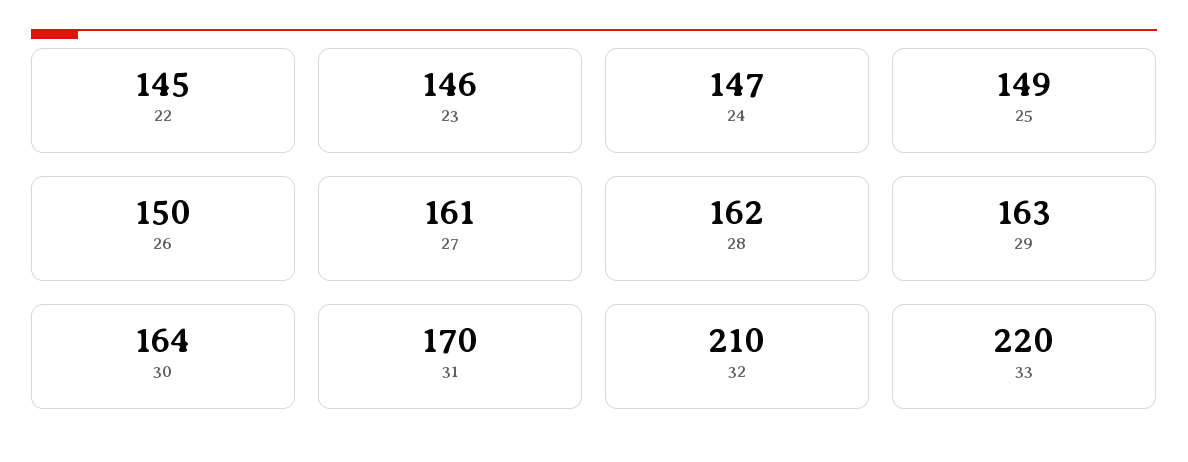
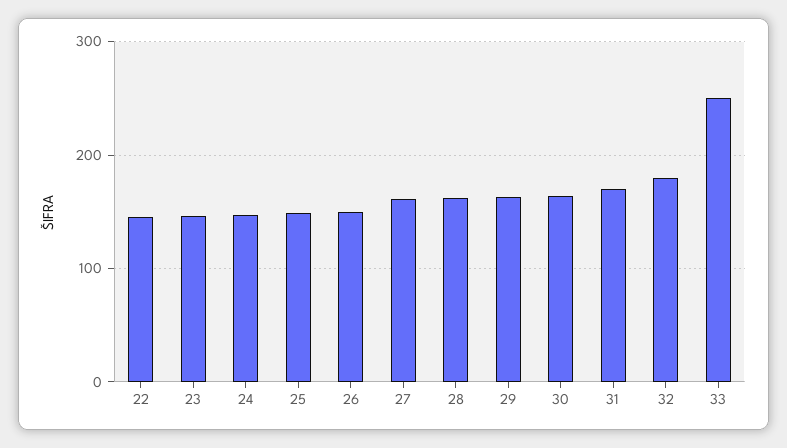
  {
    "22": 145,
    "23": 146,
    "24": 147,
    "25": 149,
    "26": 150,
    "27": 161,
    "28": 162,
    "29": 163,
    "30": 164,
    "31": 170,
-   "32": 210,
+   "32": 180,
-   "33": 220
+   "33": 250
  }

